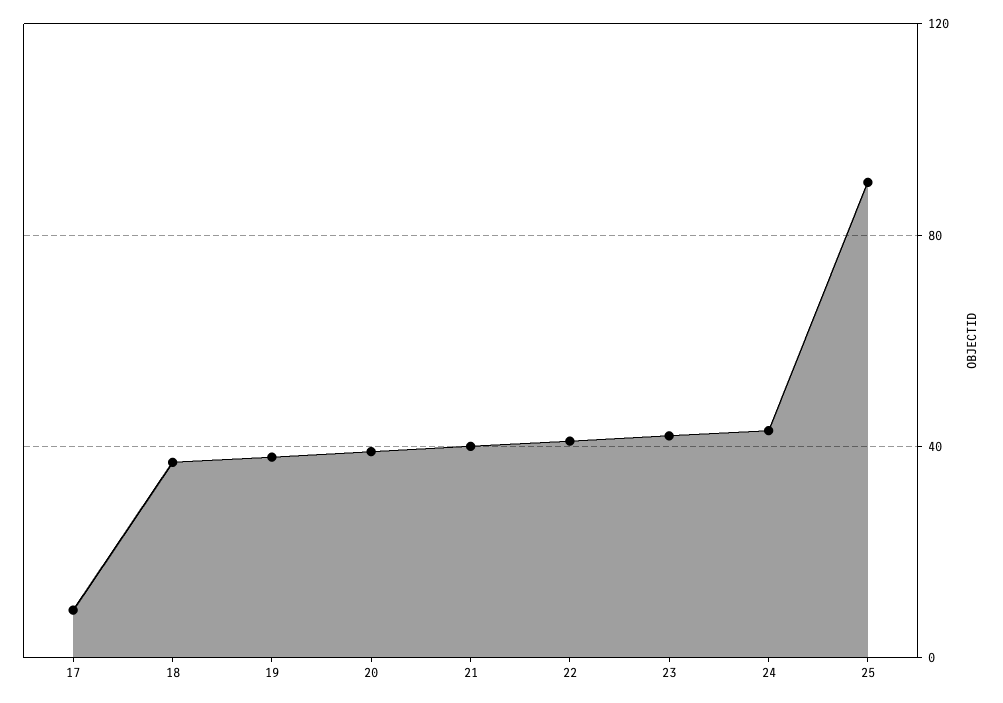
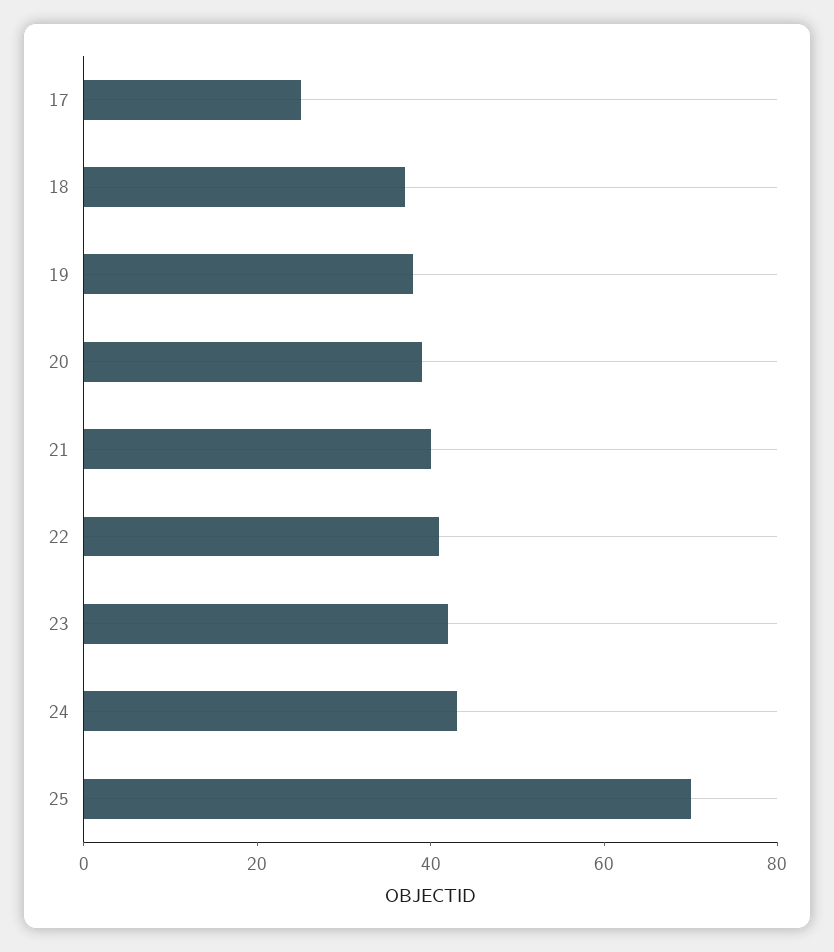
  {
-   "17": 10,
+   "17": 25,
    "18": 35,
    "19": 40,
    "20": 40,
    "21": 40,
    "22": 40,
    "23": 40,
    "24": 45,
-   "25": 90
+   "25": 70
  }

